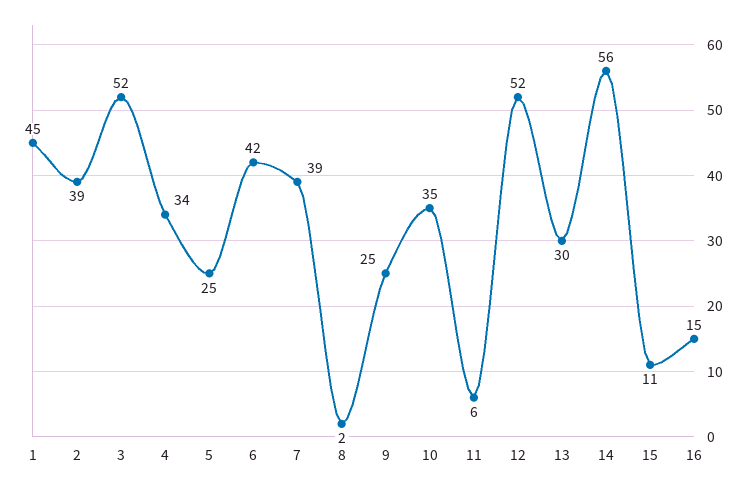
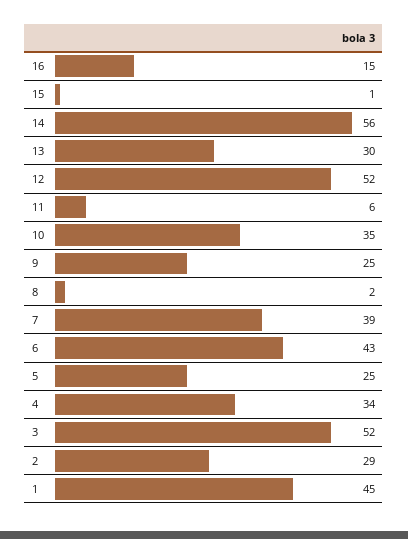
  {
    "1": 45,
-   "2": 39,
+   "2": 29,
    "3": 52,
    "4": 34,
    "5": 25,
-   "6": 42,
+   "6": 43,
    "7": 39,
    "8": 2,
    "9": 25,
    "10": 35,
    "11": 6,
    "12": 52,
    "13": 30,
    "14": 56,
-   "15": 11,
+   "15": 1,
    "16": 15
  }

